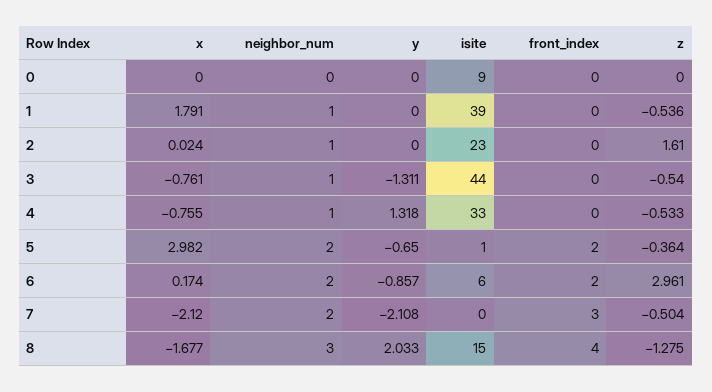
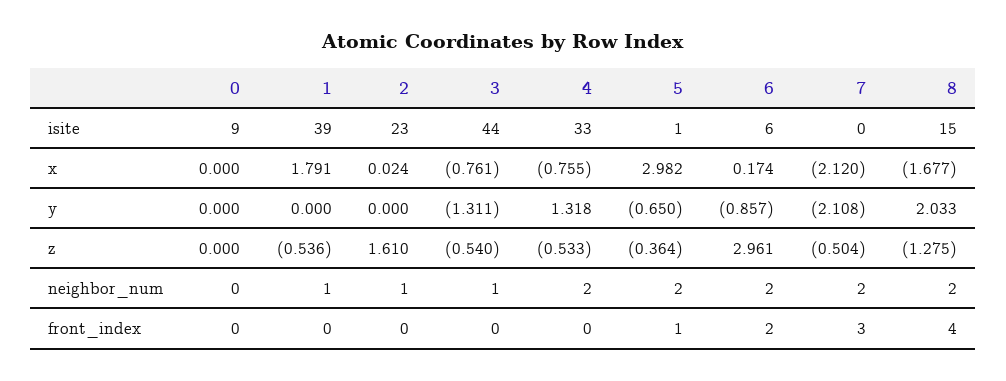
  {
    "x": {
      "0": 0,
      "1": 1.791,
      "2": 0.024,
      "3": -0.761,
      "4": -0.755,
      "5": 2.982,
      "6": 0.174,
      "7": -2.12,
      "8": -1.677
    },
    "neighbor_num": {
      "0": 0,
      "1": 1,
      "2": 1,
      "3": 1,
-     "4": 1,
+     "4": 2,
      "5": 2,
      "6": 2,
      "7": 2,
-     "8": 3
+     "8": 2
    },
    "y": {
      "0": 0,
      "1": 0,
      "2": 0,
      "3": -1.311,
      "4": 1.318,
      "5": -0.65,
      "6": -0.857,
      "7": -2.108,
      "8": 2.033
    },
    "isite": {
      "0": 9,
      "1": 39,
      "2": 23,
      "3": 44,
      "4": 33,
      "5": 1,
      "6": 6,
      "7": 0,
      "8": 15
    },
    "front_index": {
      "0": 0,
      "1": 0,
      "2": 0,
      "3": 0,
      "4": 0,
-     "5": 2,
+     "5": 1,
      "6": 2,
      "7": 3,
      "8": 4
    },
    "z": {
      "0": 0,
      "1": -0.536,
      "2": 1.61,
      "3": -0.54,
      "4": -0.533,
      "5": -0.364,
      "6": 2.961,
      "7": -0.504,
      "8": -1.275
    }
  }

